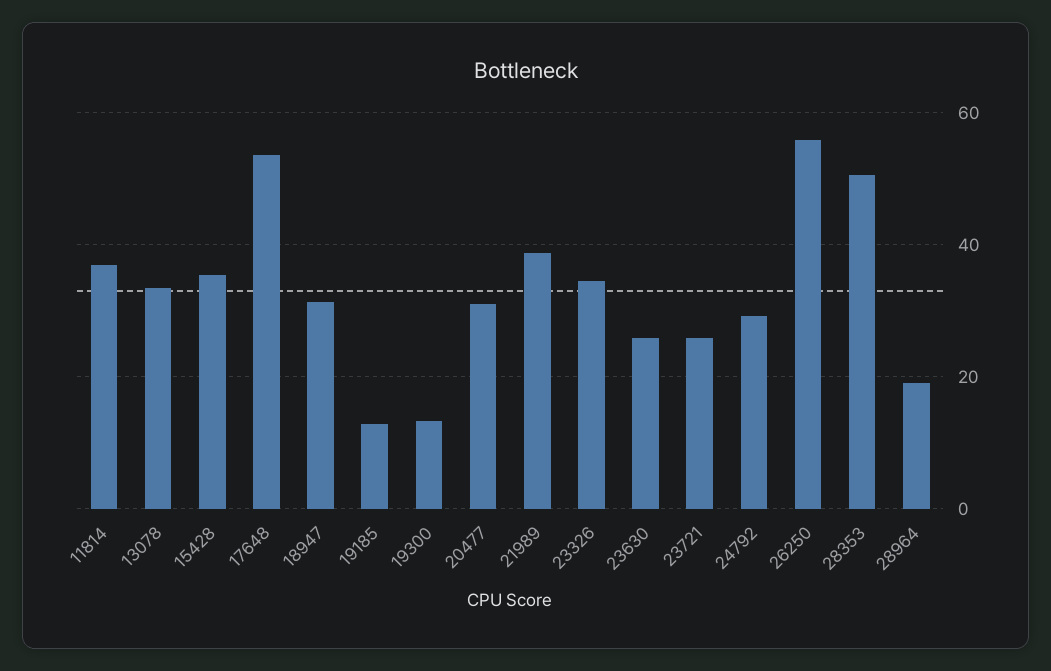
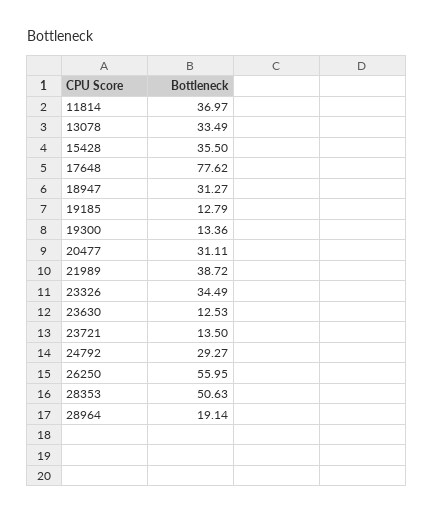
  {
    "11814": 36.97,
    "13078": 33.49,
    "15428": 35.5,
-   "17648": 54,
+   "17648": 77.62,
    "18947": 31.27,
    "19185": 12.79,
    "19300": 13.36,
    "20477": 31.11,
    "21989": 38.72,
    "23326": 34.49,
-   "23630": 26,
+   "23630": 12.53,
-   "23721": 26,
+   "23721": 13.5,
    "24792": 29.27,
    "26250": 55.95,
    "28353": 50.63,
    "28964": 19.14
  }

